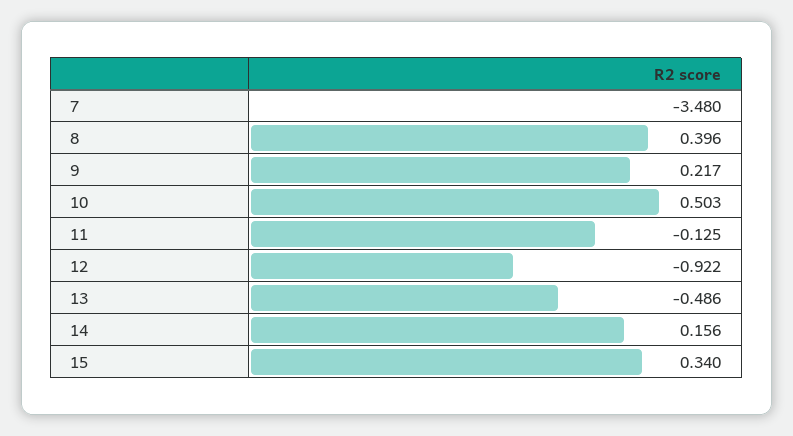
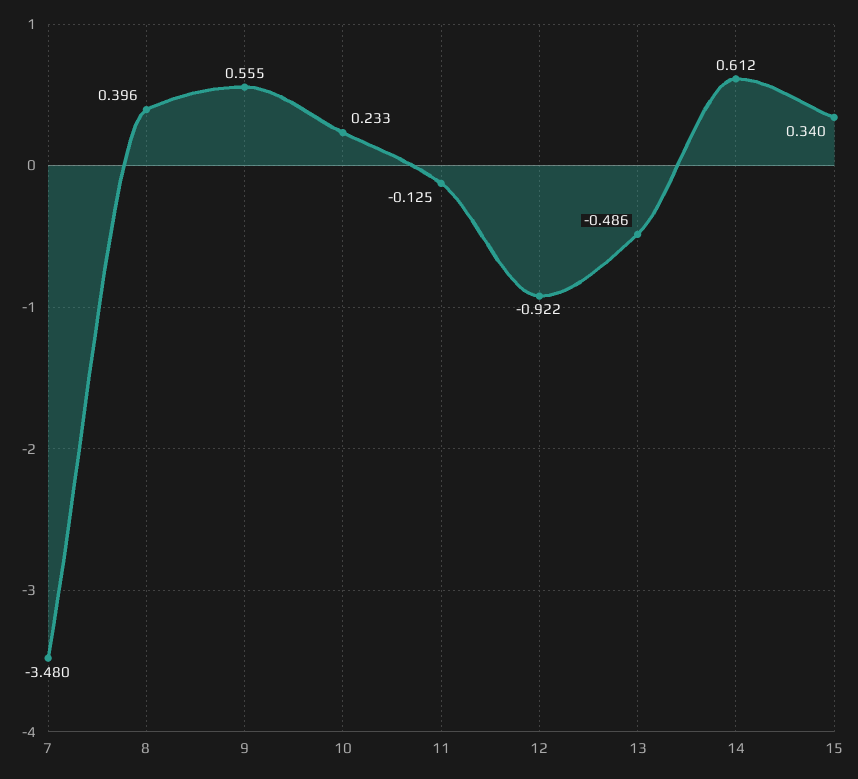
  {
    "7": -3.48,
    "8": 0.396,
-   "9": 0.217,
+   "9": 0.555,
-   "10": 0.503,
+   "10": 0.233,
    "11": -0.125,
    "12": -0.922,
    "13": -0.486,
-   "14": 0.156,
+   "14": 0.612,
    "15": 0.34
  }

